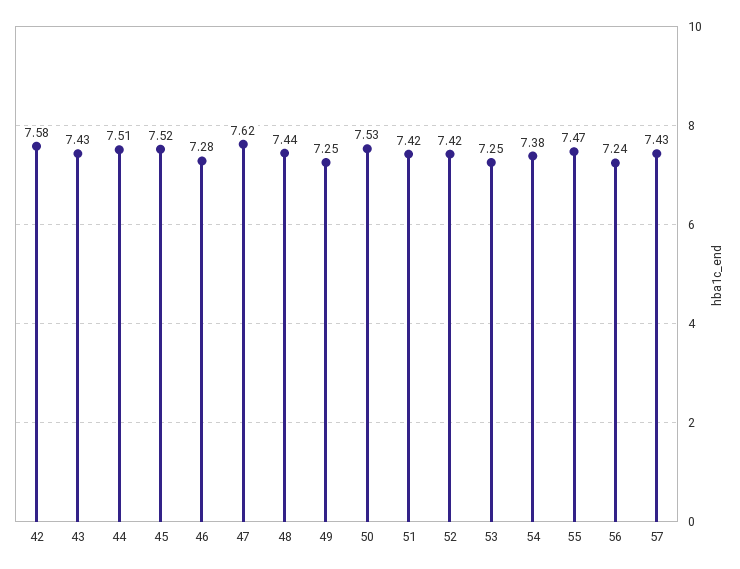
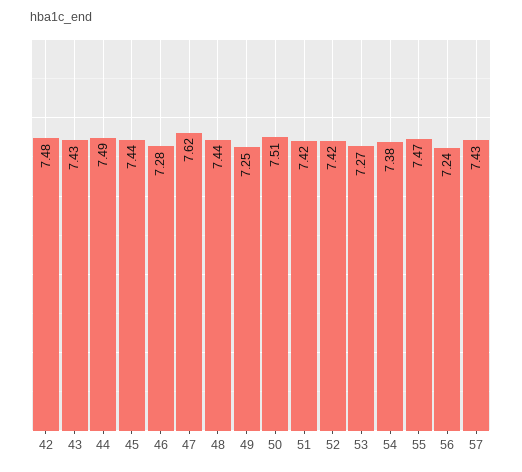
  {
-   "42": 7.58,
+   "42": 7.48,
    "43": 7.43,
-   "44": 7.51,
+   "44": 7.49,
-   "45": 7.52,
+   "45": 7.44,
    "46": 7.28,
    "47": 7.62,
    "48": 7.44,
    "49": 7.25,
-   "50": 7.53,
+   "50": 7.51,
    "51": 7.42,
    "52": 7.42,
-   "53": 7.25,
+   "53": 7.27,
    "54": 7.38,
    "55": 7.47,
    "56": 7.24,
    "57": 7.43
  }

